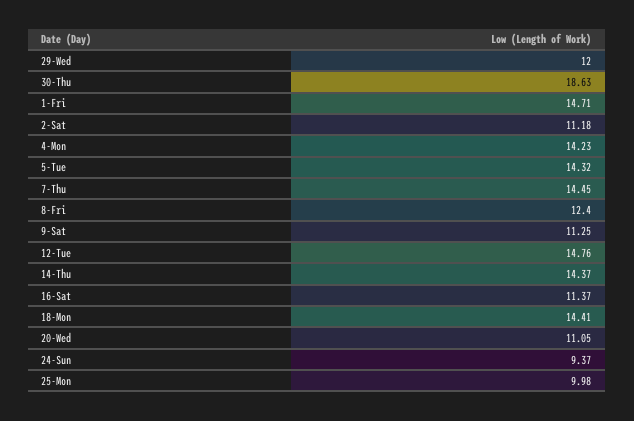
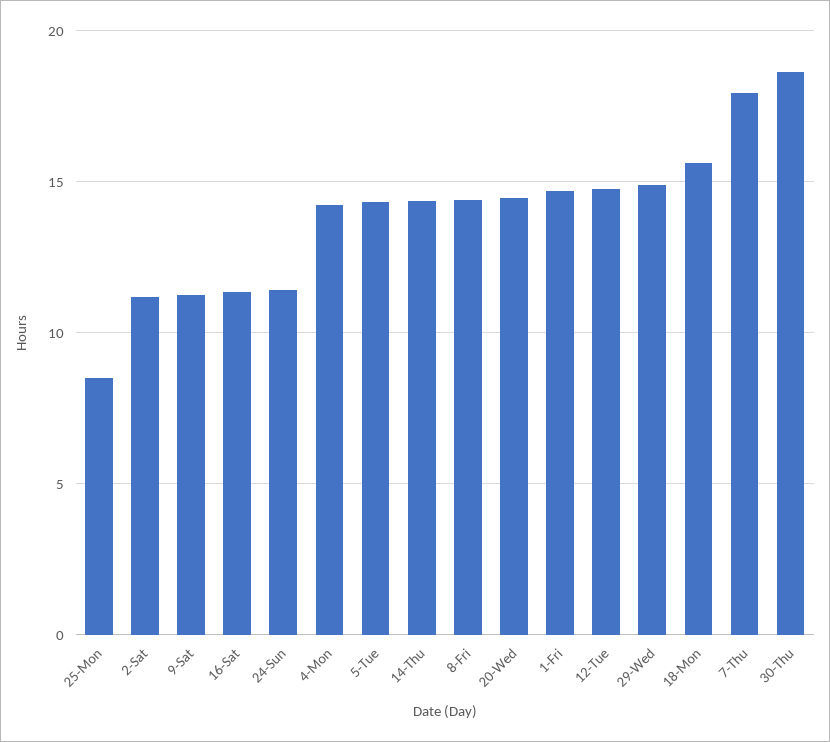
  {
-   "29-Wed": 12,
+   "29-Wed": 15,
    "30-Thu": 18.63,
    "1-Fri": 14.71,
    "2-Sat": 11.18,
    "4-Mon": 14.23,
    "5-Tue": 14.32,
-   "7-Thu": 14.45,
+   "7-Thu": 18,
-   "8-Fri": 12.4,
+   "8-Fri": 14.5,
    "9-Sat": 11.25,
    "12-Tue": 14.76,
    "14-Thu": 14.37,
    "16-Sat": 11.37,
-   "18-Mon": 14.41,
+   "18-Mon": 15.5,
-   "20-Wed": 11.05,
+   "20-Wed": 14.5,
-   "24-Sun": 9.37,
+   "24-Sun": 11.5,
-   "25-Mon": 9.98
+   "25-Mon": 8.5
  }

